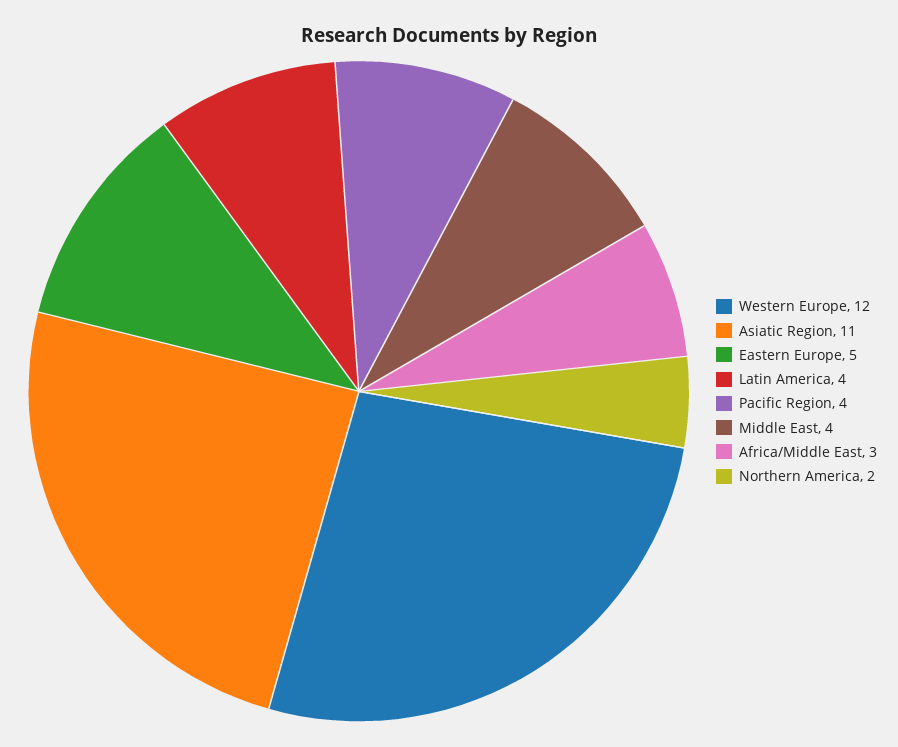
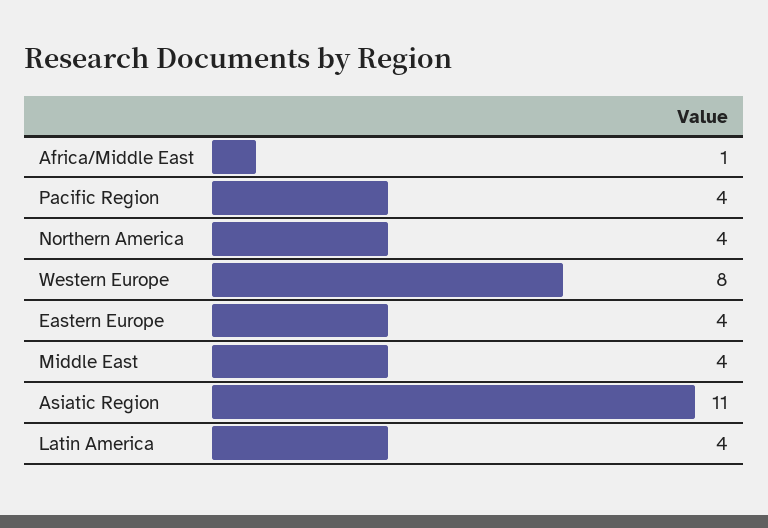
  {
-   "Western Europe": 12,
+   "Western Europe": 8,
    "Asiatic Region": 11,
-   "Eastern Europe": 5,
+   "Eastern Europe": 4,
    "Latin America": 4,
    "Pacific Region": 4,
    "Middle East": 4,
-   "Africa/Middle East": 3,
+   "Africa/Middle East": 1,
-   "Northern America": 2
+   "Northern America": 4
  }

